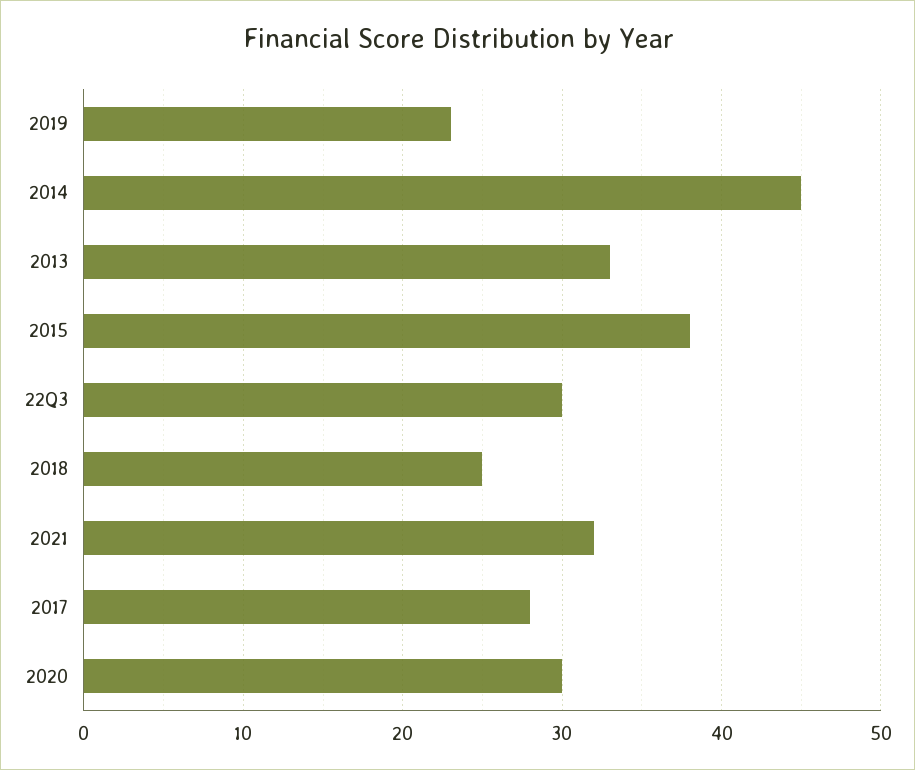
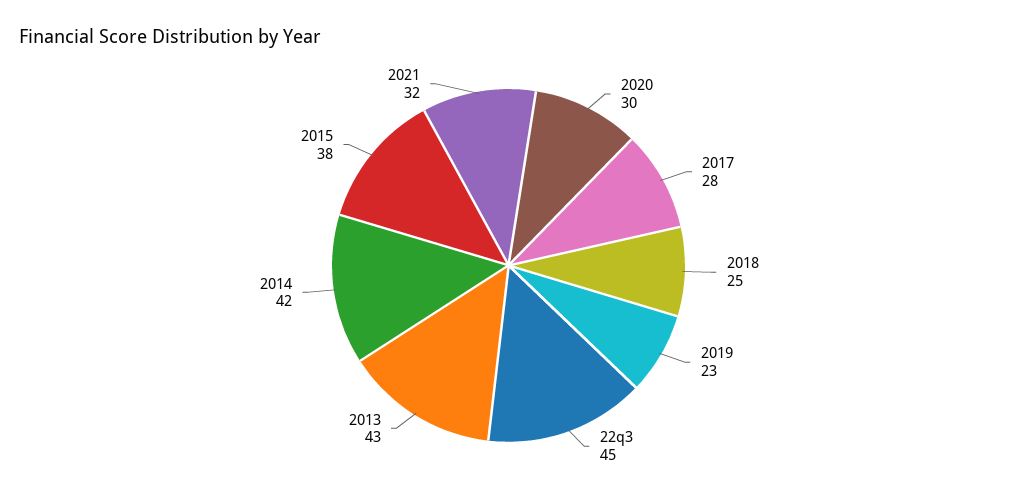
  {
    "2019": 23,
-   "2014": 45,
+   "2014": 42,
-   "2013": 33,
+   "2013": 43,
    "2015": 38,
-   "22Q3": 30,
+   "22Q3": 45,
    "2018": 25,
    "2021": 32,
    "2017": 28,
    "2020": 30
  }

